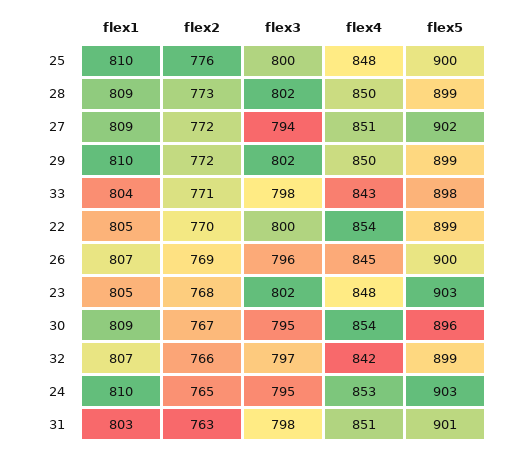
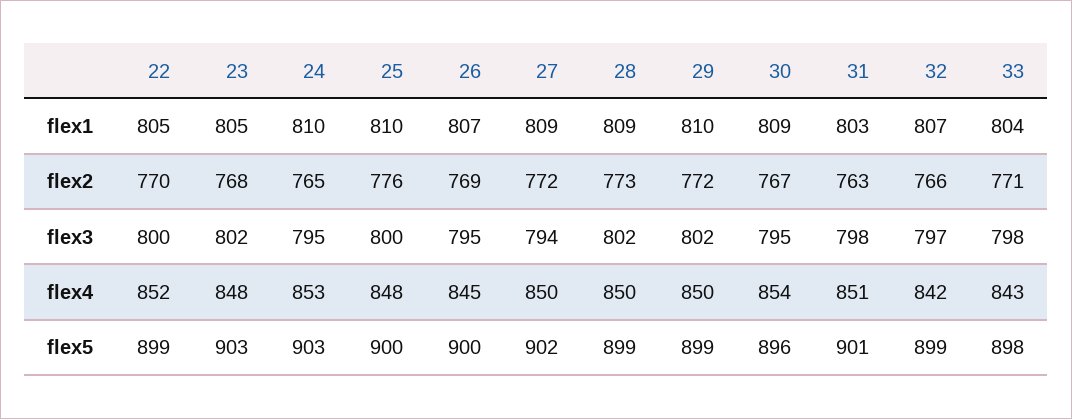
  {
    "flex1": {
      "25": 810,
      "28": 809,
      "27": 809,
      "29": 810,
      "33": 804,
      "22": 805,
      "26": 807,
      "23": 805,
      "30": 809,
      "32": 807,
      "24": 810,
      "31": 803
    },
    "flex2": {
      "25": 776,
      "28": 773,
      "27": 772,
      "29": 772,
      "33": 771,
      "22": 770,
      "26": 769,
      "23": 768,
      "30": 767,
      "32": 766,
      "24": 765,
      "31": 763
    },
    "flex3": {
      "25": 800,
      "28": 802,
      "27": 794,
      "29": 802,
      "33": 798,
      "22": 800,
-     "26": 796,
+     "26": 795,
      "23": 802,
      "30": 795,
      "32": 797,
      "24": 795,
      "31": 798
    },
    "flex4": {
      "25": 848,
      "28": 850,
-     "27": 851,
+     "27": 850,
      "29": 850,
      "33": 843,
-     "22": 854,
+     "22": 852,
      "26": 845,
      "23": 848,
      "30": 854,
      "32": 842,
      "24": 853,
      "31": 851
    },
    "flex5": {
      "25": 900,
      "28": 899,
      "27": 902,
      "29": 899,
      "33": 898,
      "22": 899,
      "26": 900,
      "23": 903,
      "30": 896,
      "32": 899,
      "24": 903,
      "31": 901
    }
  }

